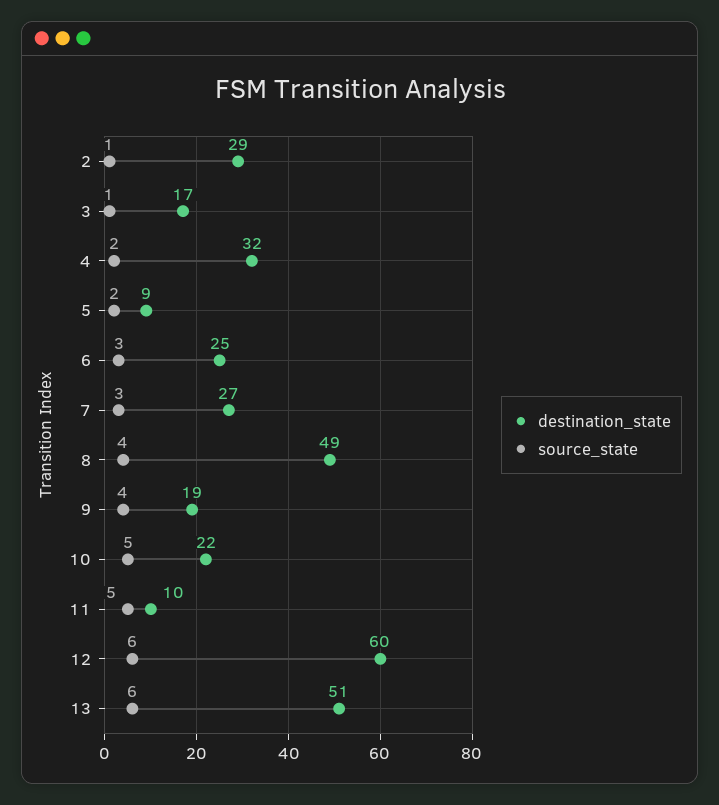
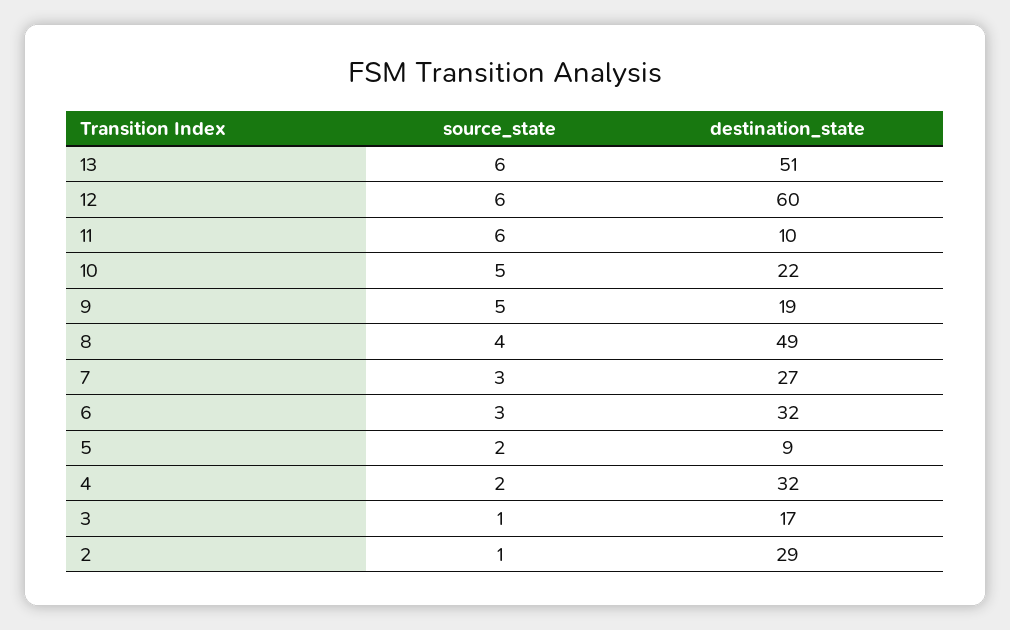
  {
    "destination_state": {
      "2": 29,
      "3": 17,
      "4": 32,
      "5": 9,
-     "6": 25,
+     "6": 32,
      "7": 27,
      "8": 49,
      "9": 19,
      "10": 22,
      "11": 10,
      "12": 60,
      "13": 51
    },
    "source_state": {
      "2": 1,
      "3": 1,
      "4": 2,
      "5": 2,
      "6": 3,
      "7": 3,
      "8": 4,
-     "9": 4,
+     "9": 5,
      "10": 5,
-     "11": 5,
+     "11": 6,
      "12": 6,
      "13": 6
    }
  }

